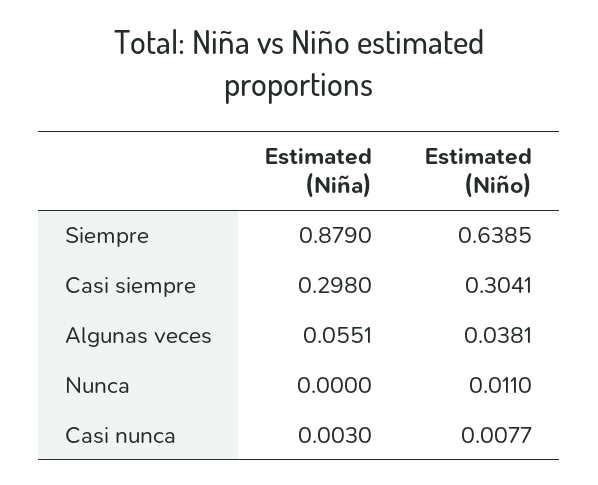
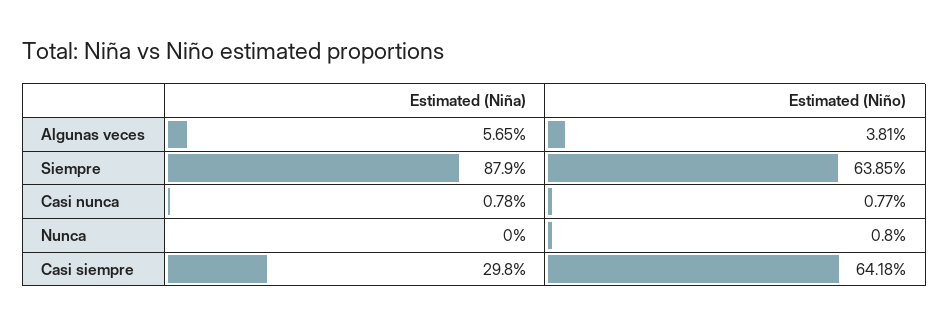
  {
    "Estimated (Niña)": {
      "Siempre": 0.879,
      "Casi siempre": 0.298,
-     "Algunas veces": 0.0551,
+     "Algunas veces": 0.0565,
      "Nunca": 0,
-     "Casi nunca": 0.003
+     "Casi nunca": 0.0078
    },
    "Estimated (Niño)": {
      "Siempre": 0.6385,
-     "Casi siempre": 0.3041,
+     "Casi siempre": 0.6418,
      "Algunas veces": 0.0381,
-     "Nunca": 0.011,
+     "Nunca": 0.008,
      "Casi nunca": 0.0077
    }
  }

